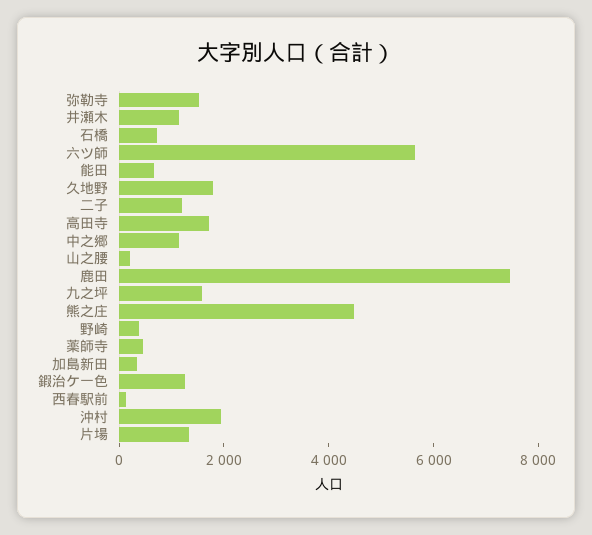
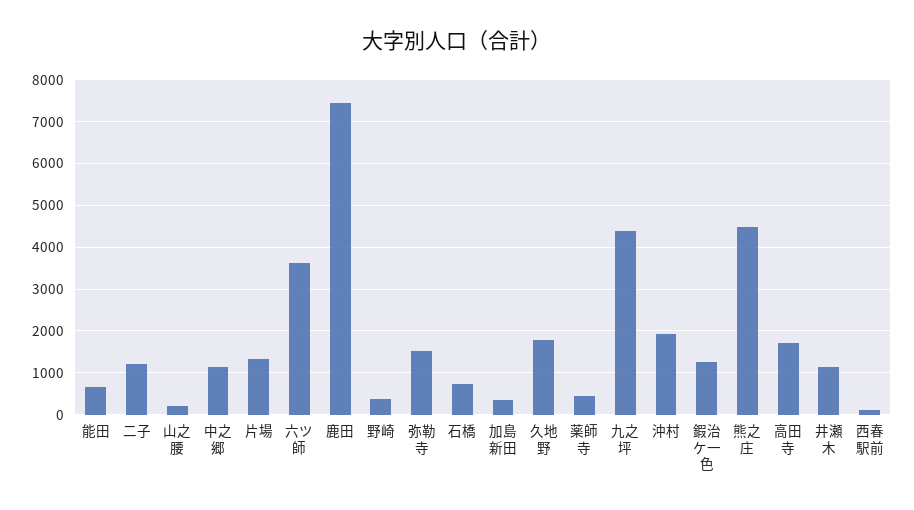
  {
    "弥勒寺": 1600,
    "井瀬木": 1200,
    "石橋": 800,
-   "六ツ師": 5500,
+   "六ツ師": 3600,
    "能田": 600,
    "久地野": 1800,
    "二子": 1200,
    "高田寺": 1800,
    "中之郷": 1200,
    "山之腰": 200,
    "鹿田": 7400,
-   "九之坪": 1500,
+   "九之坪": 4400,
    "熊之庄": 4400,
    "野崎": 400,
    "薬師寺": 400,
    "加島新田": 400,
    "鍜治ケ一色": 1200,
    "西春駅前": 200,
    "沖村": 2000,
    "片場": 1400
  }

